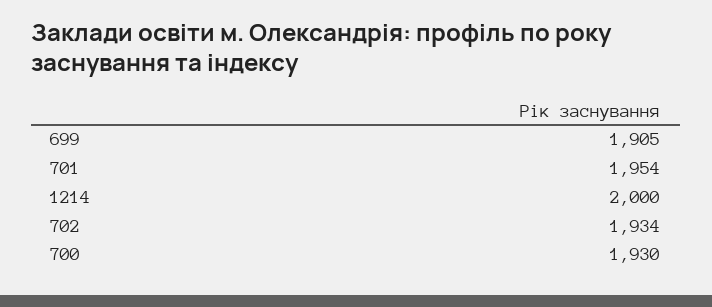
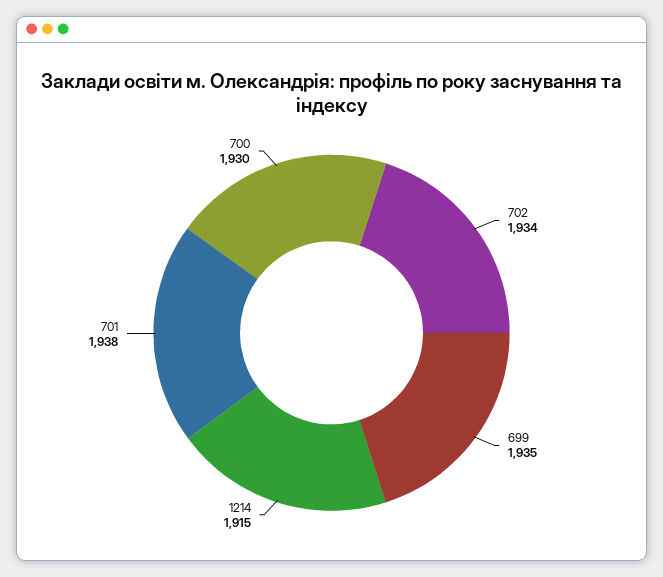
  {
-   "699": 1905,
+   "699": 1935,
-   "701": 1954,
+   "701": 1938,
-   "1214": 2000,
+   "1214": 1915,
    "702": 1934,
    "700": 1930
  }

